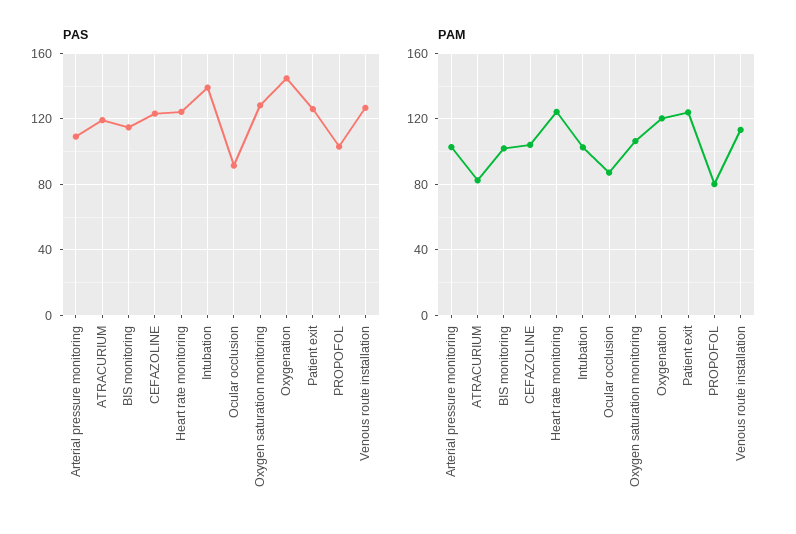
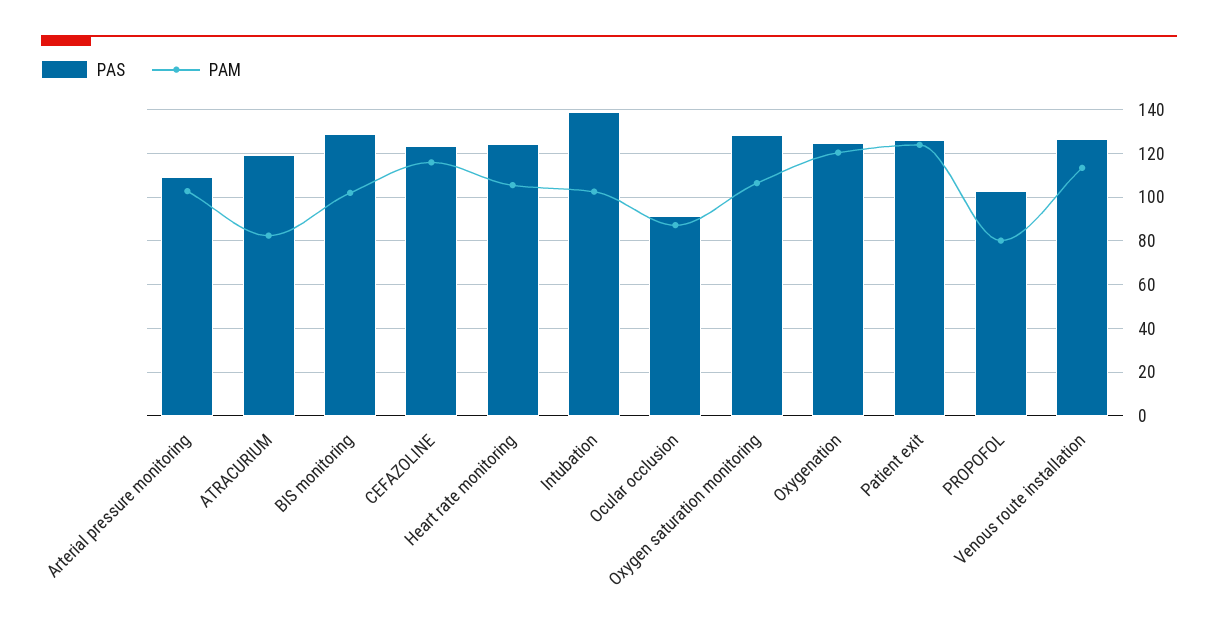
  {
    "PAS": {
      "Arterial pressure monitoring": 110,
      "ATRACURIUM": 120,
-     "BIS monitoring": 115,
+     "BIS monitoring": 130,
      "CEFAZOLINE": 125,
      "Heart rate monitoring": 125,
      "Intubation": 140,
      "Ocular occlusion": 90,
      "Oxygen saturation monitoring": 130,
-     "Oxygenation": 145,
+     "Oxygenation": 125,
      "Patient exit": 125,
      "PROPOFOL": 105,
      "Venous route installation": 125
    },
    "PAM": {
      "Arterial pressure monitoring": 105,
      "ATRACURIUM": 80,
      "BIS monitoring": 100,
-     "CEFAZOLINE": 105,
+     "CEFAZOLINE": 115,
-     "Heart rate monitoring": 125,
+     "Heart rate monitoring": 105,
      "Intubation": 105,
      "Ocular occlusion": 85,
      "Oxygen saturation monitoring": 105,
      "Oxygenation": 120,
      "Patient exit": 125,
      "PROPOFOL": 80,
      "Venous route installation": 115
    }
  }

